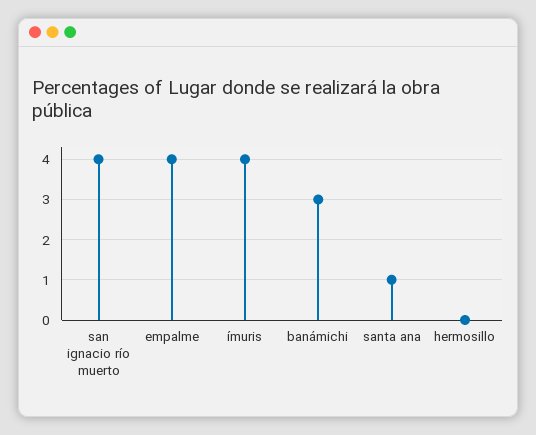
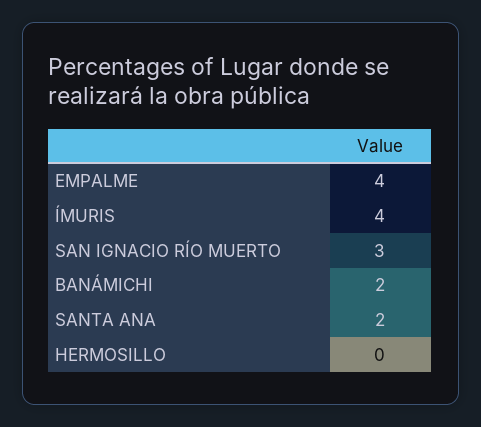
  {
-   "san ignacio río muerto": 4,
+   "san ignacio río muerto": 3,
    "empalme": 4,
    "ímuris": 4,
-   "banámichi": 3,
+   "banámichi": 2,
-   "santa ana": 1,
+   "santa ana": 2,
    "hermosillo": 0
  }

